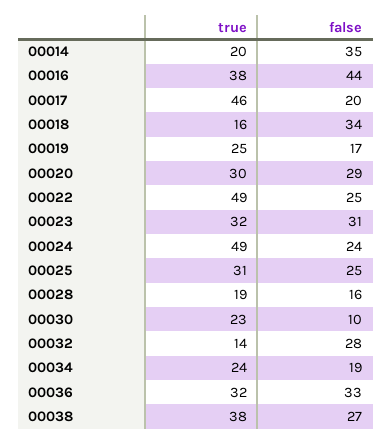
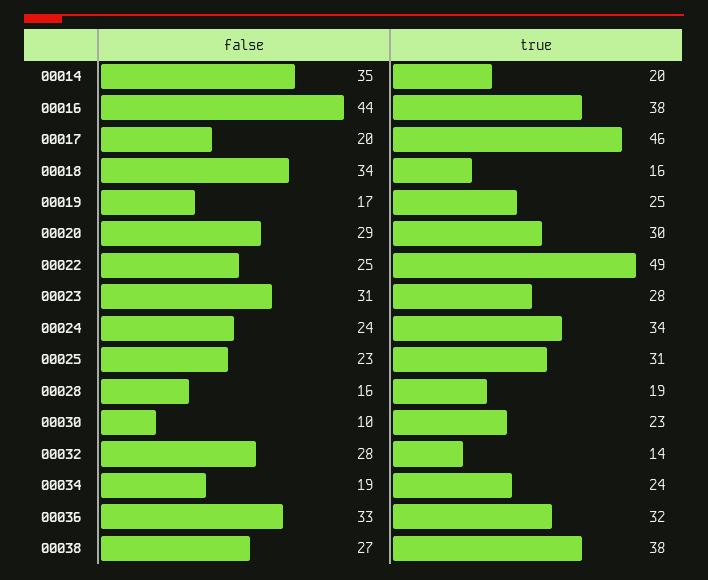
  {
    "true": {
      "00014": 20,
      "00016": 38,
      "00017": 46,
      "00018": 16,
      "00019": 25,
      "00020": 30,
      "00022": 49,
-     "00023": 32,
+     "00023": 28,
-     "00024": 49,
+     "00024": 34,
      "00025": 31,
      "00028": 19,
      "00030": 23,
      "00032": 14,
      "00034": 24,
      "00036": 32,
      "00038": 38
    },
    "false": {
      "00014": 35,
      "00016": 44,
      "00017": 20,
      "00018": 34,
      "00019": 17,
      "00020": 29,
      "00022": 25,
      "00023": 31,
      "00024": 24,
-     "00025": 25,
+     "00025": 23,
      "00028": 16,
      "00030": 10,
      "00032": 28,
      "00034": 19,
      "00036": 33,
      "00038": 27
    }
  }

